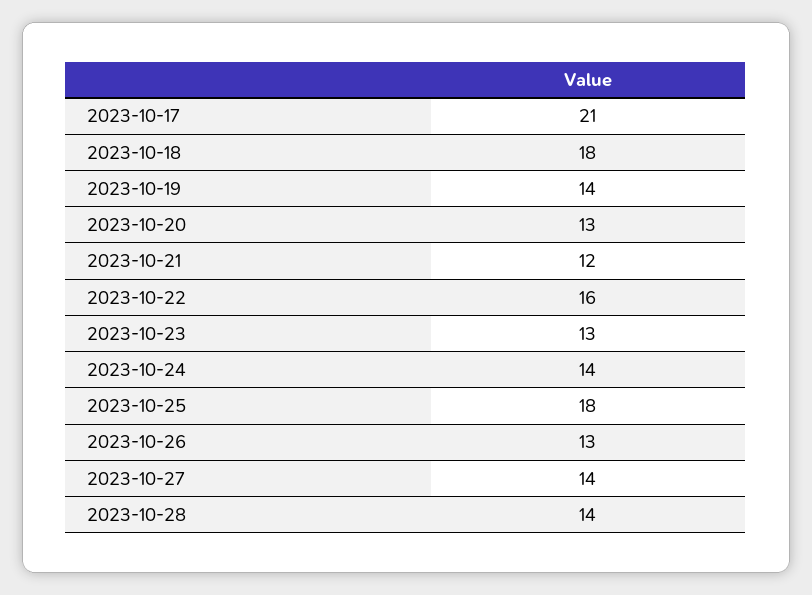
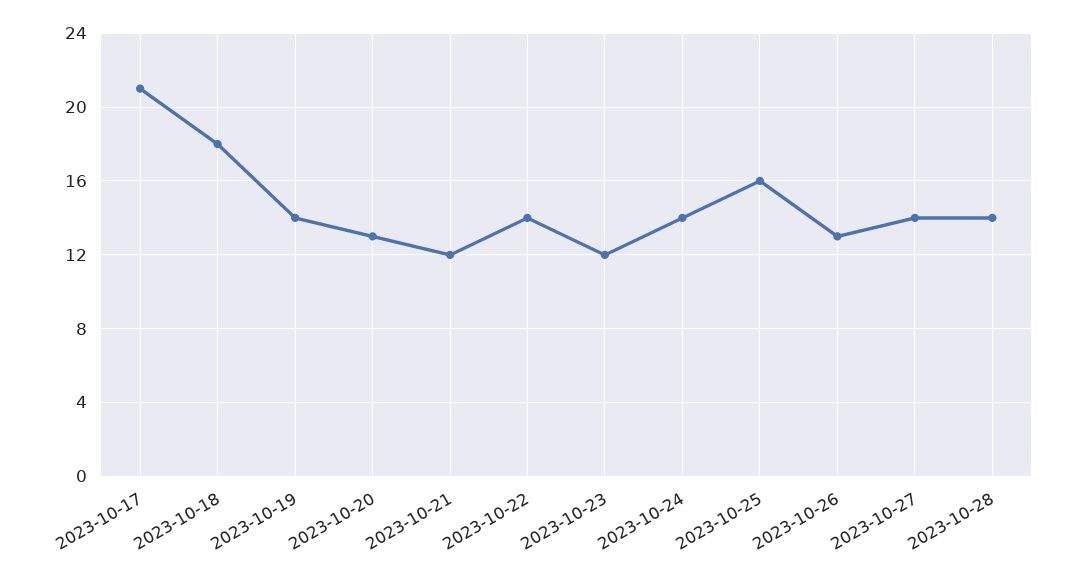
  {
    "2023-10-17": 21,
    "2023-10-18": 18,
    "2023-10-19": 14,
    "2023-10-20": 13,
    "2023-10-21": 12,
-   "2023-10-22": 16,
+   "2023-10-22": 14,
-   "2023-10-23": 13,
+   "2023-10-23": 12,
    "2023-10-24": 14,
-   "2023-10-25": 18,
+   "2023-10-25": 16,
    "2023-10-26": 13,
    "2023-10-27": 14,
    "2023-10-28": 14
  }

